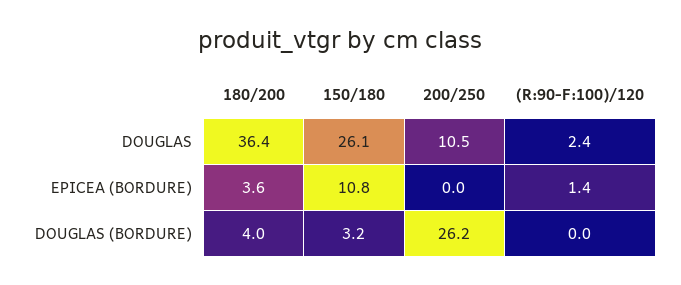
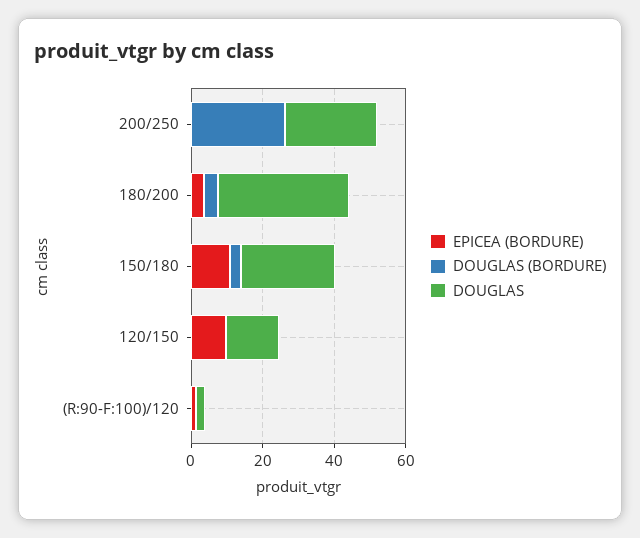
  {
    "DOUGLAS": {
      "180/200": 36.4,
      "150/180": 26.1,
-     "200/250": 10.5,
+     "200/250": 25,
-     "(R:90-F:100)/120": 2.4
+     "(R:90-F:100)/120": 2.4,
+     "120/150": 15
    },
    "EPICEA (BORDURE)": {
      "180/200": 3.6,
      "150/180": 10.8,
      "200/250": 0,
-     "(R:90-F:100)/120": 1.4
+     "(R:90-F:100)/120": 1.4,
+     "120/150": 10
    },
    "DOUGLAS (BORDURE)": {
      "180/200": 4,
      "150/180": 3.2,
      "200/250": 26.2,
-     "(R:90-F:100)/120": 0
+     "(R:90-F:100)/120": 0,
+     "120/150": 0
    }
  }

